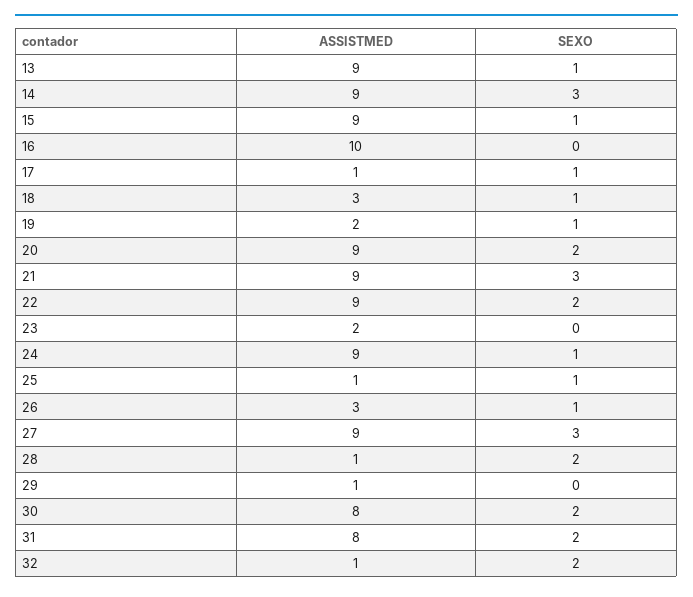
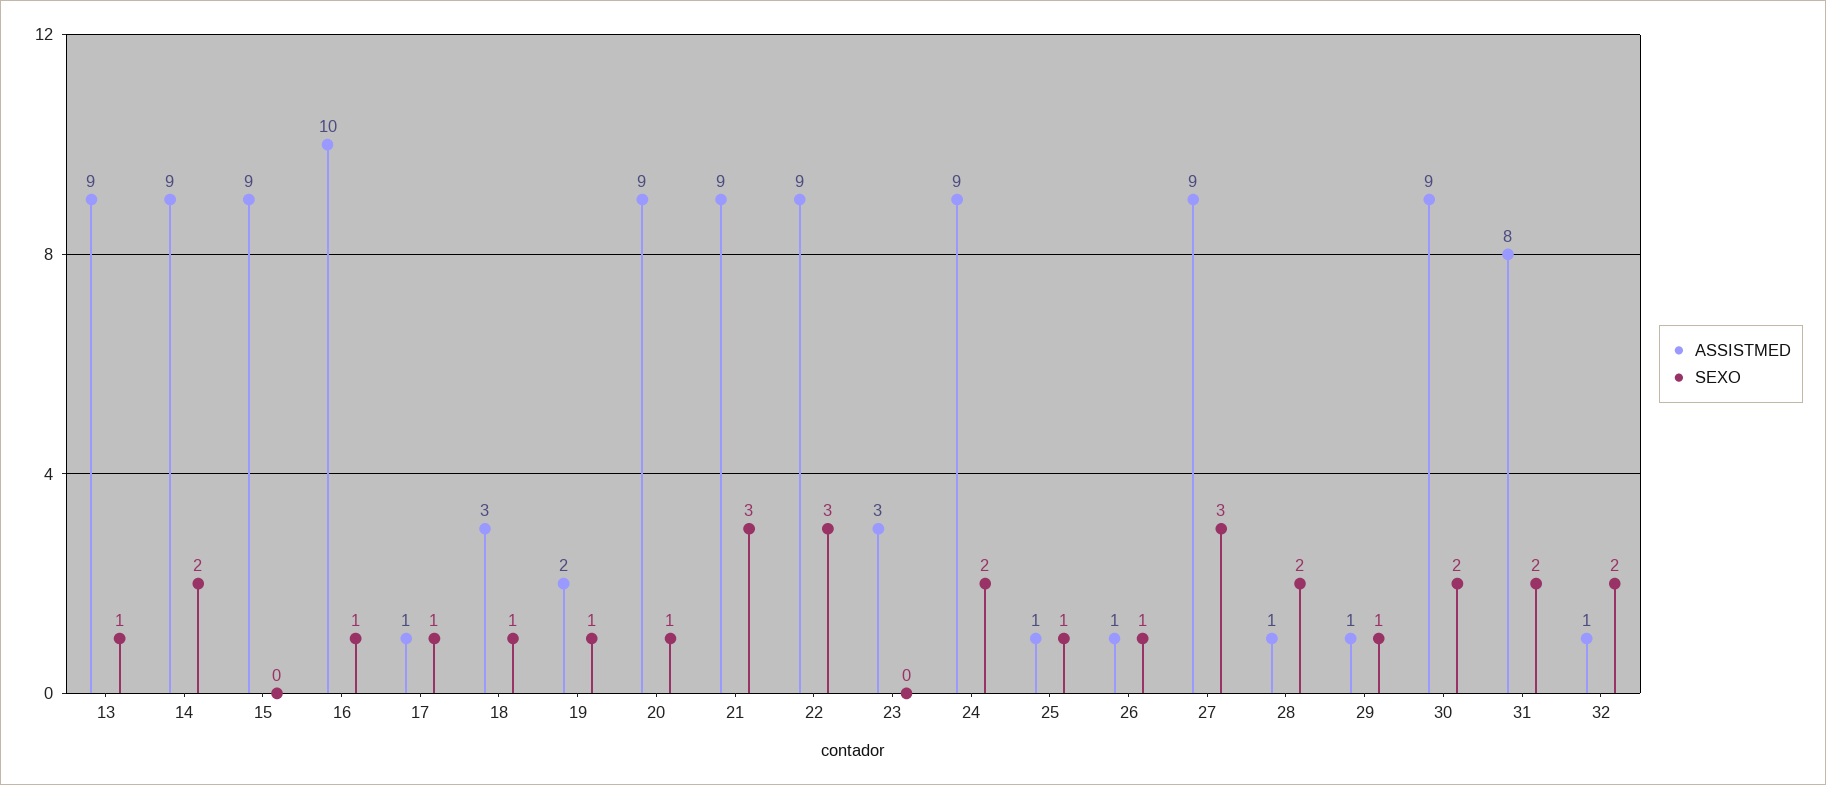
  {
    "ASSISTMED": {
      "13": 9,
      "14": 9,
      "15": 9,
      "16": 10,
      "17": 1,
      "18": 3,
      "19": 2,
      "20": 9,
      "21": 9,
      "22": 9,
-     "23": 2,
+     "23": 3,
      "24": 9,
      "25": 1,
-     "26": 3,
+     "26": 1,
      "27": 9,
      "28": 1,
      "29": 1,
-     "30": 8,
+     "30": 9,
      "31": 8,
      "32": 1
    },
    "SEXO": {
      "13": 1,
-     "14": 3,
+     "14": 2,
-     "15": 1,
+     "15": 0,
-     "16": 0,
+     "16": 1,
      "17": 1,
      "18": 1,
      "19": 1,
-     "20": 2,
+     "20": 1,
      "21": 3,
-     "22": 2,
+     "22": 3,
      "23": 0,
-     "24": 1,
+     "24": 2,
      "25": 1,
      "26": 1,
      "27": 3,
      "28": 2,
-     "29": 0,
+     "29": 1,
      "30": 2,
      "31": 2,
      "32": 2
    }
  }

